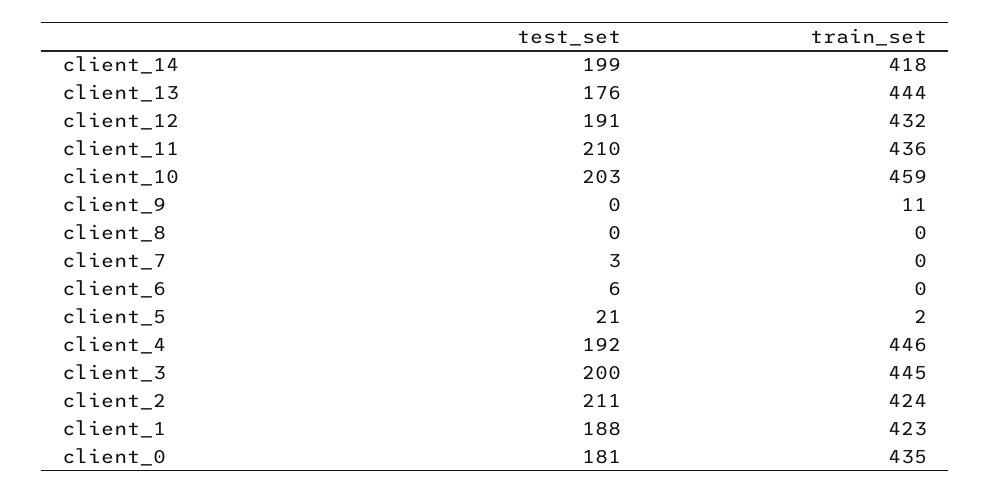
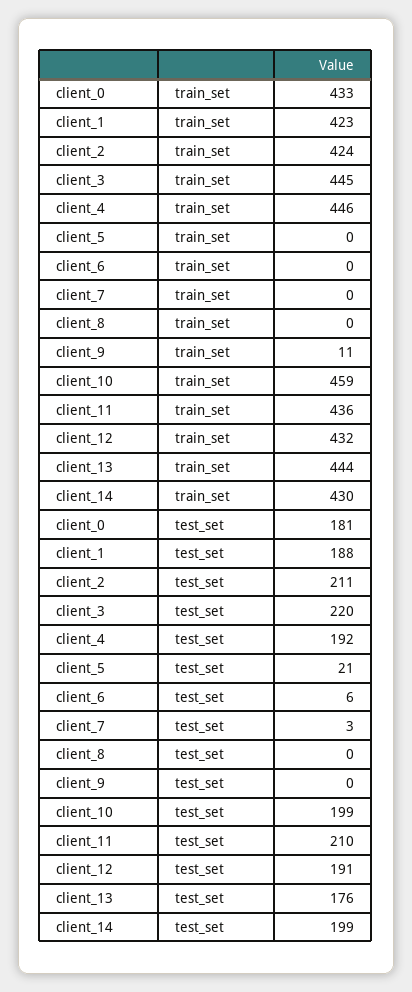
  {
    "test_set": {
      "client_14": 199,
      "client_13": 176,
      "client_12": 191,
      "client_11": 210,
-     "client_10": 203,
+     "client_10": 199,
      "client_9": 0,
      "client_8": 0,
      "client_7": 3,
      "client_6": 6,
      "client_5": 21,
      "client_4": 192,
-     "client_3": 200,
+     "client_3": 220,
      "client_2": 211,
      "client_1": 188,
      "client_0": 181
    },
    "train_set": {
-     "client_14": 418,
+     "client_14": 430,
      "client_13": 444,
      "client_12": 432,
      "client_11": 436,
      "client_10": 459,
      "client_9": 11,
      "client_8": 0,
      "client_7": 0,
      "client_6": 0,
-     "client_5": 2,
+     "client_5": 0,
      "client_4": 446,
      "client_3": 445,
      "client_2": 424,
      "client_1": 423,
-     "client_0": 435
+     "client_0": 433
    }
  }

